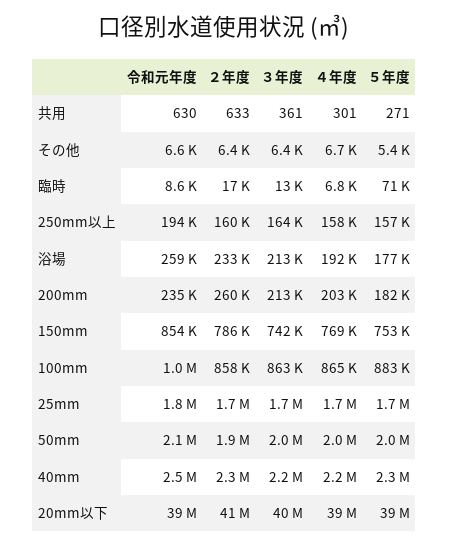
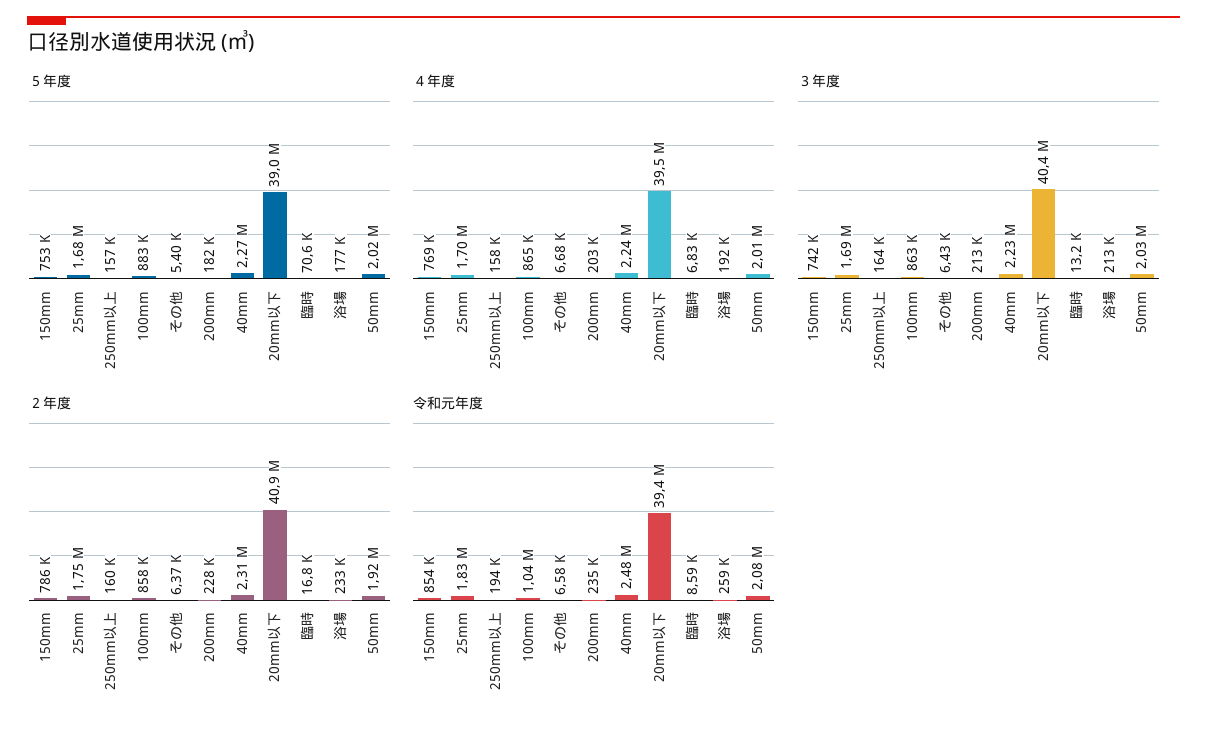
  {
    "令和元年度": {
-     "共用": 630,
      "その他": 6580,
      "臨時": 8590,
      "250mm以上": 194000,
      "浴場": 259000,
      "200mm": 235000,
      "150mm": 854000,
      "100mm": 1040000,
      "25mm": 1830000,
      "50mm": 2080000,
      "40mm": 2480000,
      "20mm以下": 39400000
    },
    "２年度": {
-     "共用": 633,
      "その他": 6370,
      "臨時": 16800,
      "250mm以上": 160000,
      "浴場": 233000,
-     "200mm": 260000,
+     "200mm": 228000,
      "150mm": 786000,
      "100mm": 858000,
      "25mm": 1750000,
      "50mm": 1920000,
      "40mm": 2310000,
      "20mm以下": 40900000
    },
    "３年度": {
-     "共用": 361,
      "その他": 6430,
      "臨時": 13200,
      "250mm以上": 164000,
      "浴場": 213000,
      "200mm": 213000,
      "150mm": 742000,
      "100mm": 863000,
      "25mm": 1690000,
      "50mm": 2030000,
      "40mm": 2230000,
      "20mm以下": 40400000
    },
    "４年度": {
-     "共用": 301,
      "その他": 6680,
      "臨時": 6830,
      "250mm以上": 158000,
      "浴場": 192000,
      "200mm": 203000,
      "150mm": 769000,
      "100mm": 865000,
      "25mm": 1700000,
      "50mm": 2010000,
      "40mm": 2240000,
      "20mm以下": 39500000
    },
    "５年度": {
-     "共用": 271,
      "その他": 5400,
      "臨時": 70600,
      "250mm以上": 157000,
      "浴場": 177000,
      "200mm": 182000,
      "150mm": 753000,
      "100mm": 883000,
      "25mm": 1680000,
      "50mm": 2020000,
      "40mm": 2270000,
      "20mm以下": 39000000
    }
  }

